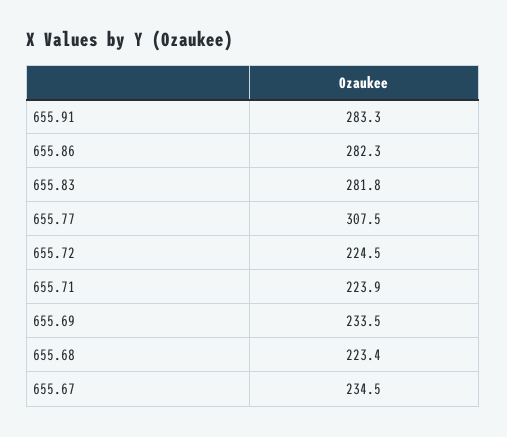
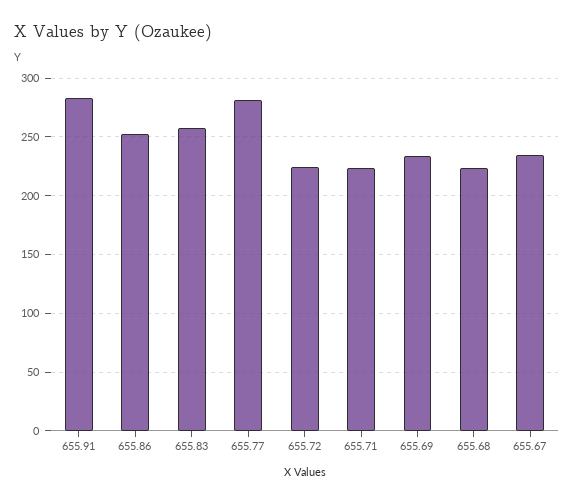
  {
    "655.91": 283.3,
-   "655.86": 282.3,
+   "655.86": 250,
-   "655.83": 281.8,
+   "655.83": 260,
-   "655.77": 307.5,
+   "655.77": 280,
    "655.72": 224.5,
    "655.71": 223.9,
    "655.69": 233.5,
    "655.68": 223.4,
    "655.67": 234.5
  }

